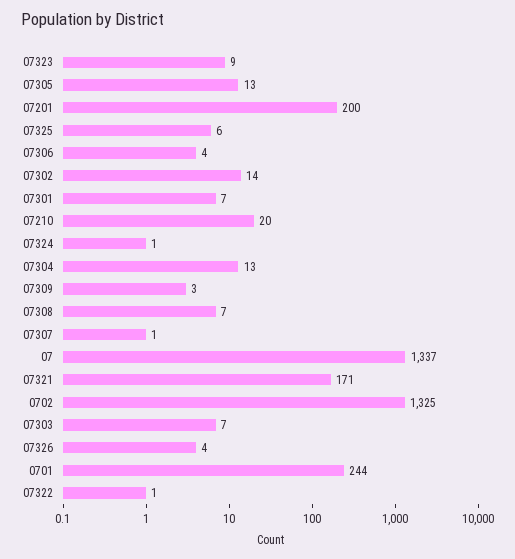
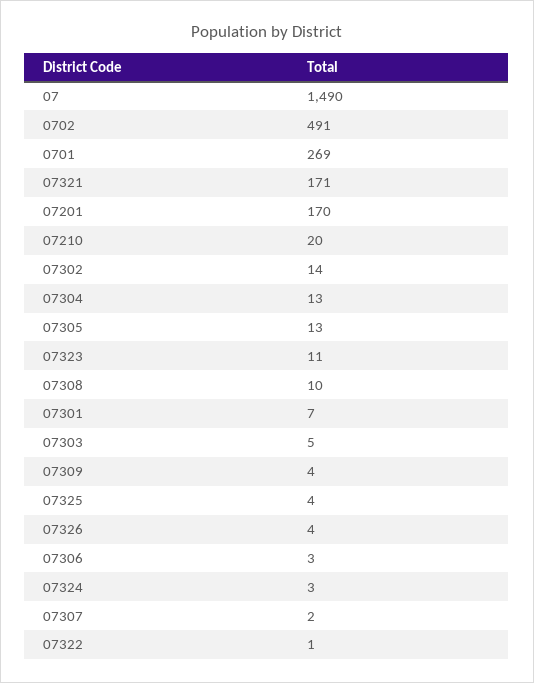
  {
-   "07323": 9,
+   "07323": 11,
    "07305": 13,
-   "07201": 200,
+   "07201": 170,
-   "07325": 6,
+   "07325": 4,
-   "07306": 4,
+   "07306": 3,
    "07302": 14,
    "07301": 7,
    "07210": 20,
-   "07324": 1,
+   "07324": 3,
    "07304": 13,
-   "07309": 3,
+   "07309": 4,
-   "07308": 7,
+   "07308": 10,
-   "07307": 1,
+   "07307": 2,
-   "07": 1337,
+   "07": 1490,
    "07321": 171,
-   "0702": 1325,
+   "0702": 491,
-   "07303": 7,
+   "07303": 5,
    "07326": 4,
-   "0701": 244,
+   "0701": 269,
    "07322": 1
  }

